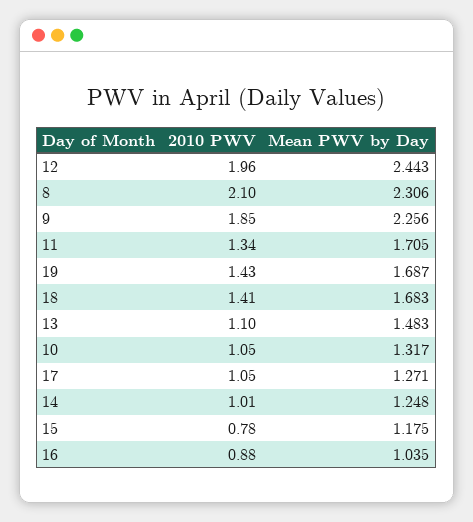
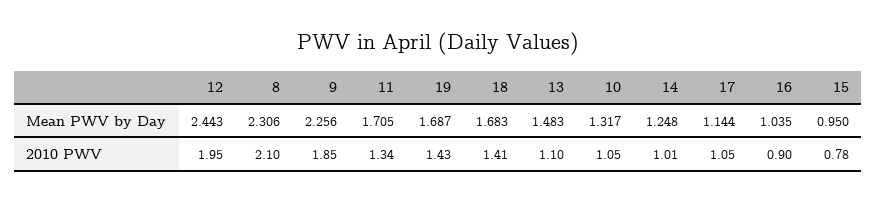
  {
    "2010 PWV": {
-     "12": 1.96,
+     "12": 1.95,
      "8": 2.1,
      "9": 1.85,
      "11": 1.34,
      "19": 1.43,
      "18": 1.41,
      "13": 1.1,
      "10": 1.05,
      "17": 1.05,
      "14": 1.01,
      "15": 0.78,
-     "16": 0.88
+     "16": 0.9
    },
    "Mean PWV by Day": {
      "12": 2.443,
      "8": 2.306,
      "9": 2.256,
      "11": 1.705,
      "19": 1.687,
      "18": 1.683,
      "13": 1.483,
      "10": 1.317,
-     "17": 1.271,
+     "17": 1.144,
      "14": 1.248,
-     "15": 1.175,
+     "15": 0.95,
      "16": 1.035
    }
  }

